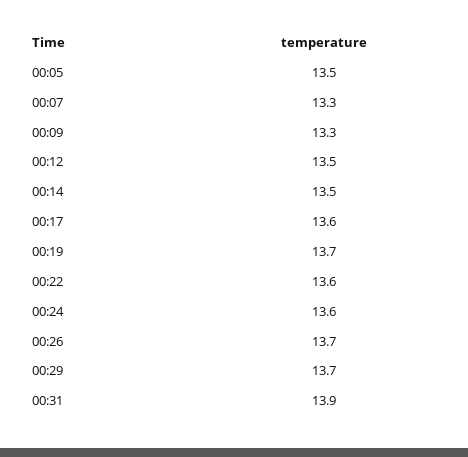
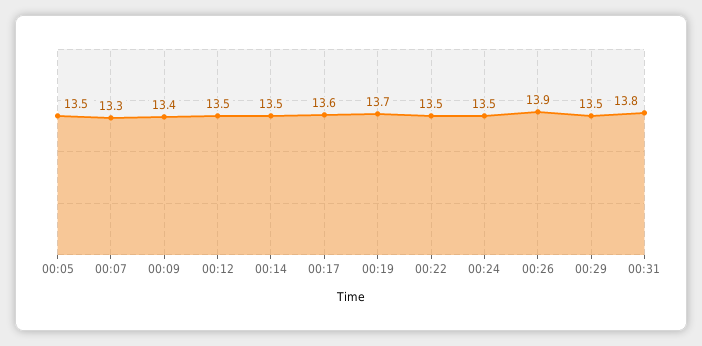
  {
    "00:05": 13.5,
    "00:07": 13.3,
-   "00:09": 13.3,
+   "00:09": 13.4,
    "00:12": 13.5,
    "00:14": 13.5,
    "00:17": 13.6,
    "00:19": 13.7,
-   "00:22": 13.6,
+   "00:22": 13.5,
-   "00:24": 13.6,
+   "00:24": 13.5,
-   "00:26": 13.7,
+   "00:26": 13.9,
-   "00:29": 13.7,
+   "00:29": 13.5,
-   "00:31": 13.9
+   "00:31": 13.8
  }

